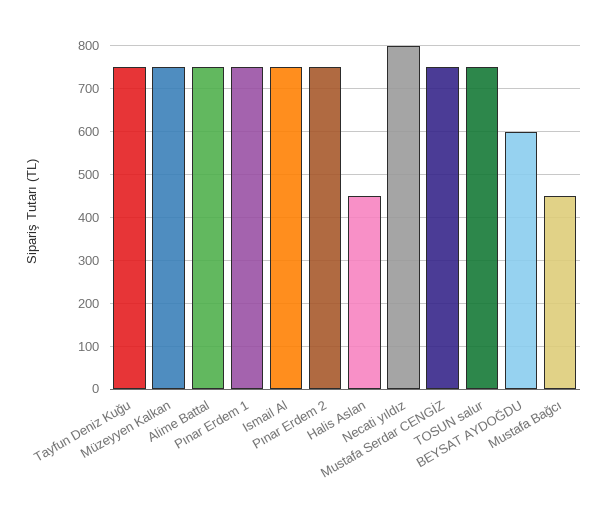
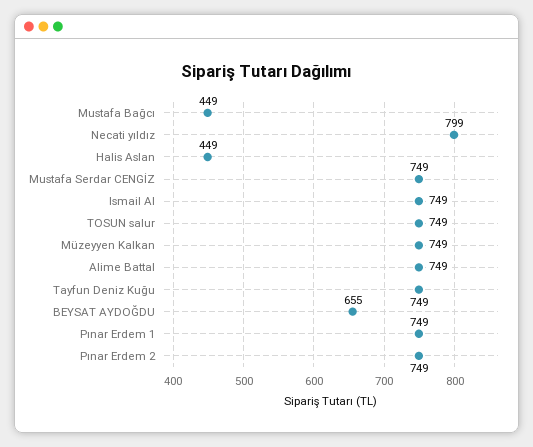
  {
    "Tayfun Deniz Kuğu": 749,
    "Müzeyyen Kalkan": 749,
    "Alime Battal": 749,
    "Pınar Erdem 1": 749,
    "Ismail Al": 749,
    "Pınar Erdem 2": 749,
    "Halis Aslan": 449,
    "Necati yıldız": 799,
    "Mustafa Serdar CENGİZ": 749,
    "TOSUN salur": 749,
-   "BEYSAT AYDOĞDU": 600,
+   "BEYSAT AYDOĞDU": 655,
    "Mustafa Bağcı": 449
  }

